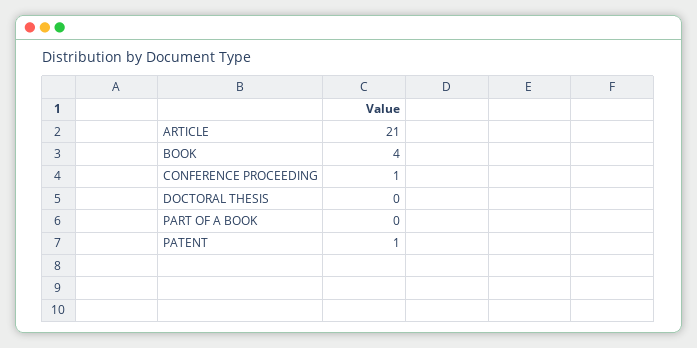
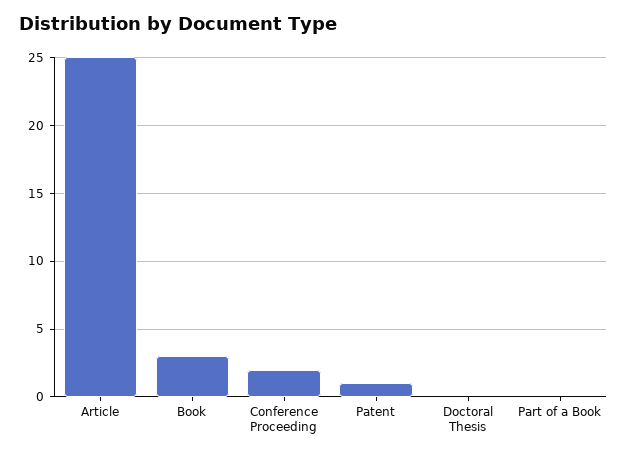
  {
-   "ARTICLE": 21,
+   "ARTICLE": 25,
-   "BOOK": 4,
+   "BOOK": 3,
-   "CONFERENCE PROCEEDING": 1,
+   "CONFERENCE PROCEEDING": 2,
    "DOCTORAL THESIS": 0,
    "PART OF A BOOK": 0,
    "PATENT": 1
  }

